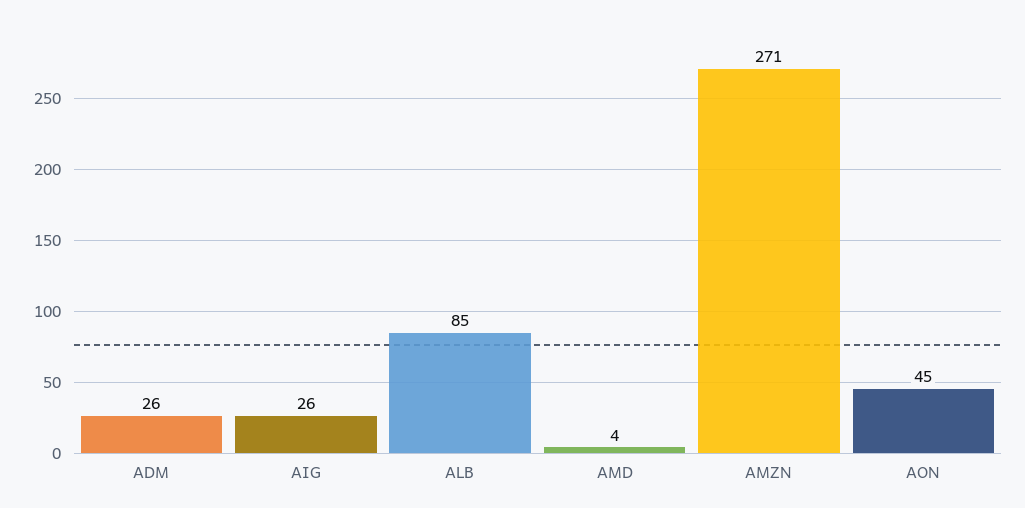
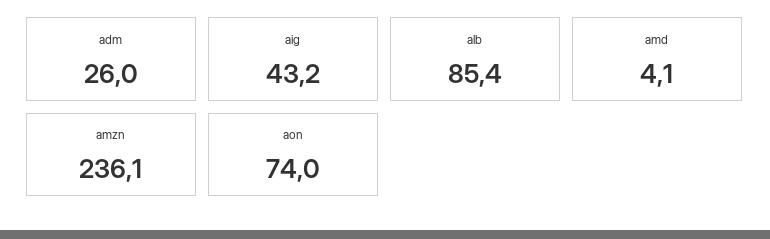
  {
    "ADM": 26,
-   "AIG": 26,
+   "AIG": 43.2,
    "ALB": 85.4,
    "AMD": 4.1,
-   "AMZN": 271,
+   "AMZN": 236.1,
-   "AON": 45
+   "AON": 74
  }

